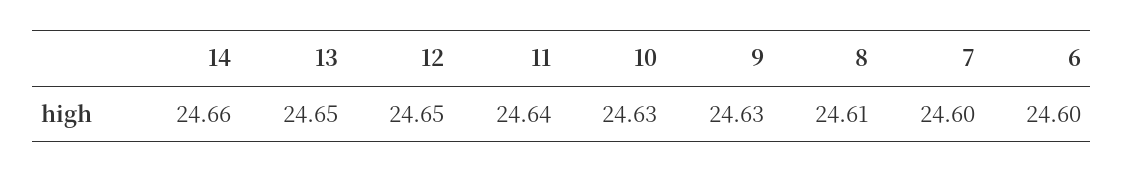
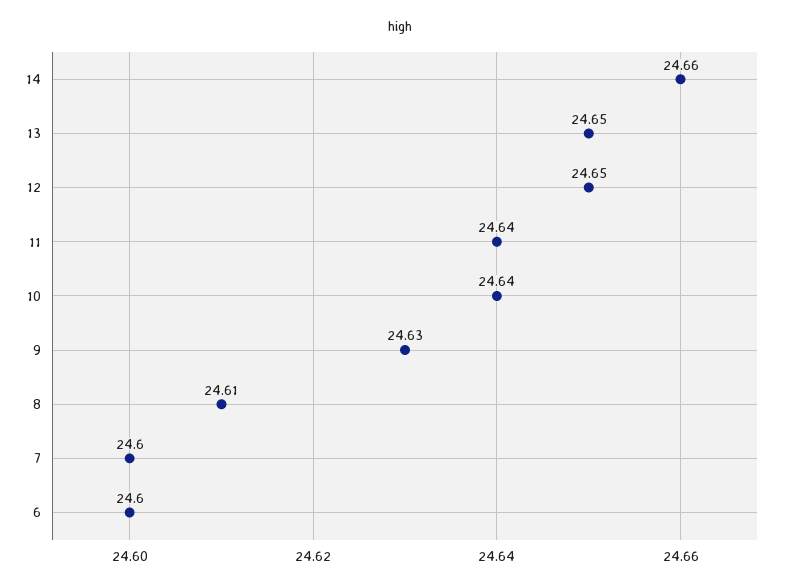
  {
    "14": 24.66,
    "13": 24.65,
    "12": 24.65,
    "11": 24.64,
-   "10": 24.63,
+   "10": 24.64,
    "9": 24.63,
    "8": 24.61,
    "7": 24.6,
    "6": 24.6
  }

